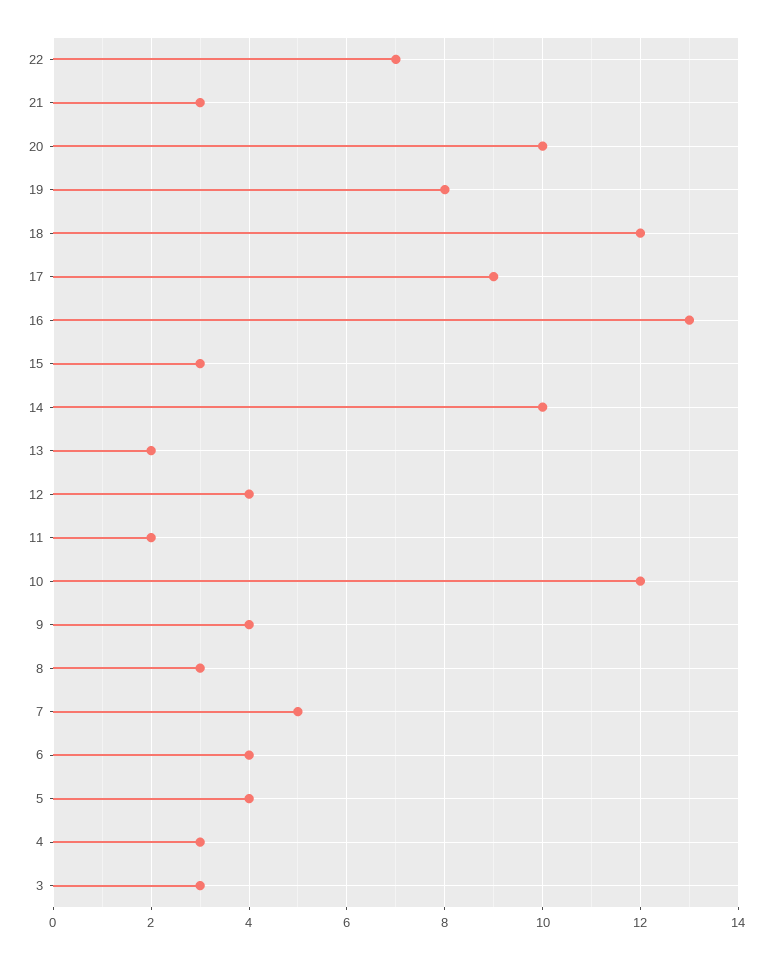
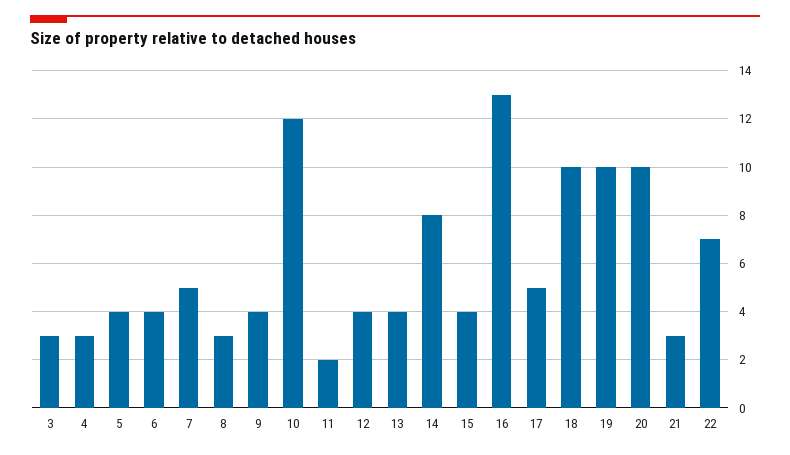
  {
    "22": 7,
    "21": 3,
    "20": 10,
-   "19": 8,
+   "19": 10,
-   "18": 12,
+   "18": 10,
-   "17": 9,
+   "17": 5,
    "16": 13,
-   "15": 3,
+   "15": 4,
-   "14": 10,
+   "14": 8,
-   "13": 2,
+   "13": 4,
    "12": 4,
    "11": 2,
    "10": 12,
    "9": 4,
    "8": 3,
    "7": 5,
    "6": 4,
    "5": 4,
    "4": 3,
    "3": 3
  }

